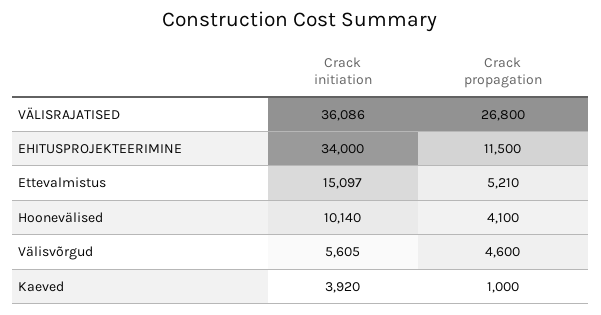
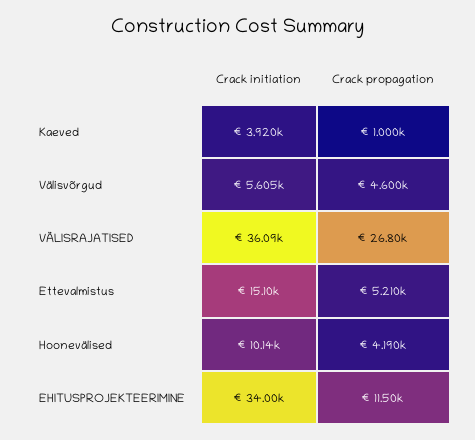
  {
    "Crack initiation": {
      "VÄLISRAJATISED": 36086,
      "EHITUSPROJEKTEERIMINE": 34000,
      "Ettevalmistus": 15097,
      "Hoonevälised": 10140,
      "Välisvõrgud": 5605,
      "Kaeved": 3920
    },
    "Crack propagation": {
      "VÄLISRAJATISED": 26800,
      "EHITUSPROJEKTEERIMINE": 11500,
      "Ettevalmistus": 5210,
-     "Hoonevälised": 4100,
+     "Hoonevälised": 4190,
      "Välisvõrgud": 4600,
      "Kaeved": 1000
    }
  }

